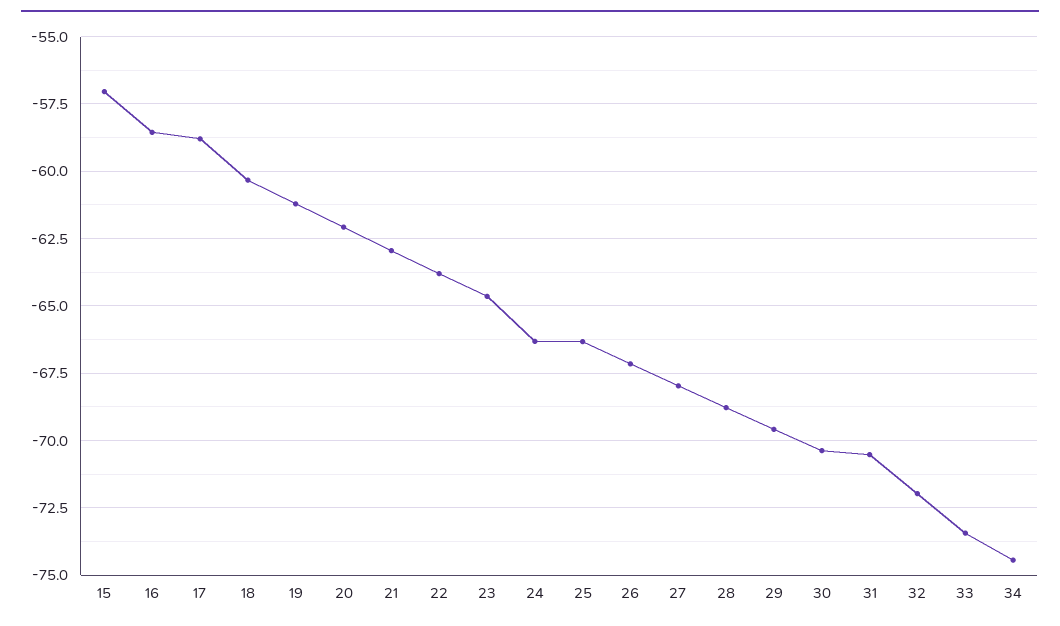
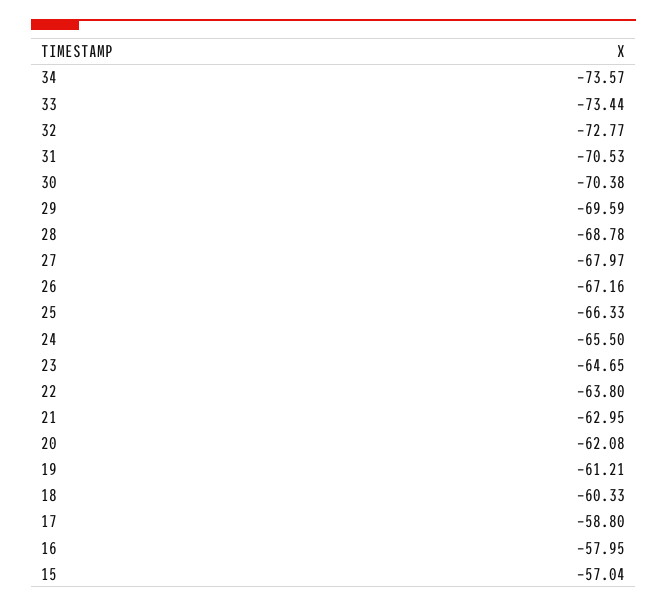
  {
    "15": -57.04,
-   "16": -58.5,
+   "16": -57.95,
    "17": -58.8,
    "18": -60.33,
    "19": -61.21,
    "20": -62.08,
    "21": -62.95,
    "22": -63.8,
    "23": -64.65,
-   "24": -66.25,
+   "24": -65.5,
    "25": -66.33,
    "26": -67.16,
    "27": -67.97,
    "28": -68.78,
    "29": -69.59,
    "30": -70.38,
    "31": -70.53,
-   "32": -72,
+   "32": -72.77,
    "33": -73.44,
-   "34": -74.5
+   "34": -73.57
  }

